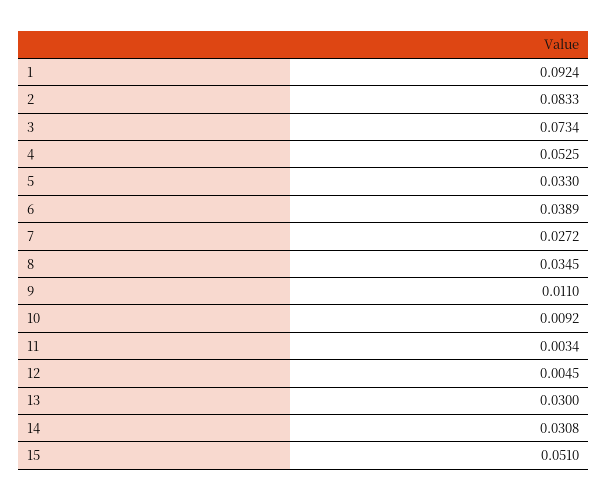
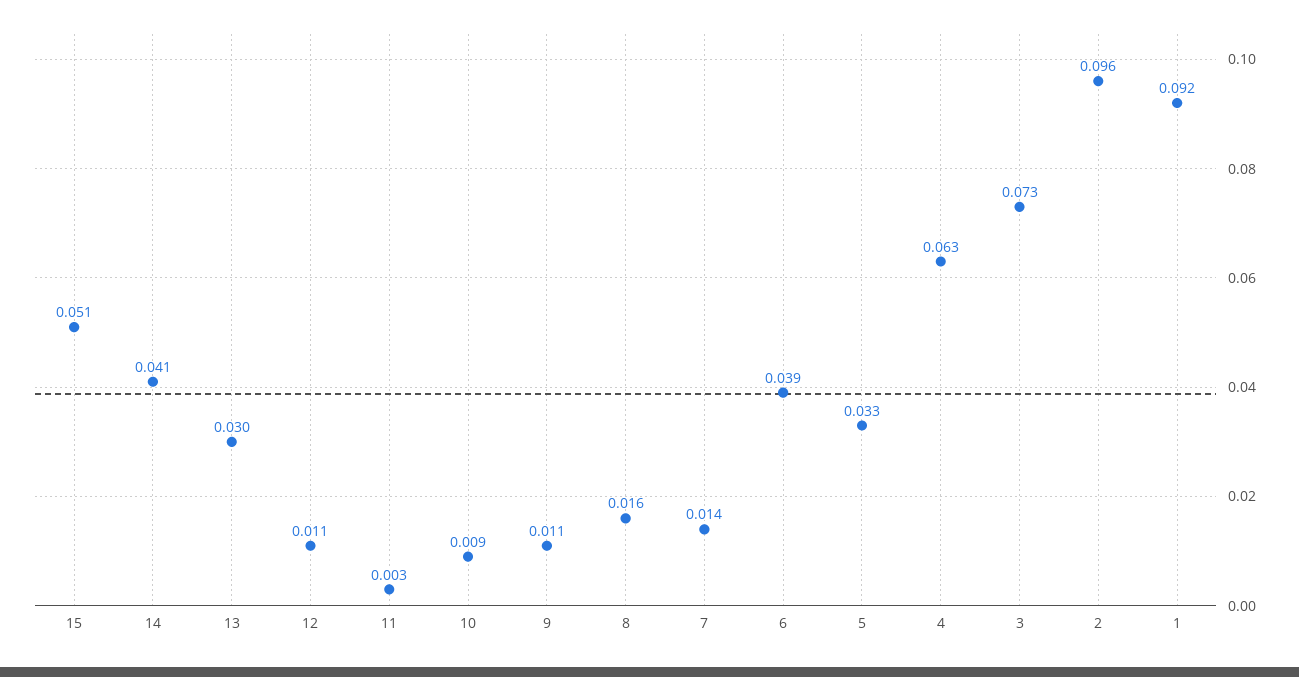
  {
    "1": 0.0924,
-   "2": 0.0833,
+   "2": 0.096,
    "3": 0.0734,
-   "4": 0.0525,
+   "4": 0.063,
    "5": 0.033,
    "6": 0.0389,
-   "7": 0.0272,
+   "7": 0.014,
-   "8": 0.0345,
+   "8": 0.016,
    "9": 0.011,
    "10": 0.0092,
    "11": 0.0034,
-   "12": 0.0045,
+   "12": 0.011,
    "13": 0.03,
-   "14": 0.0308,
+   "14": 0.041,
    "15": 0.051
  }

